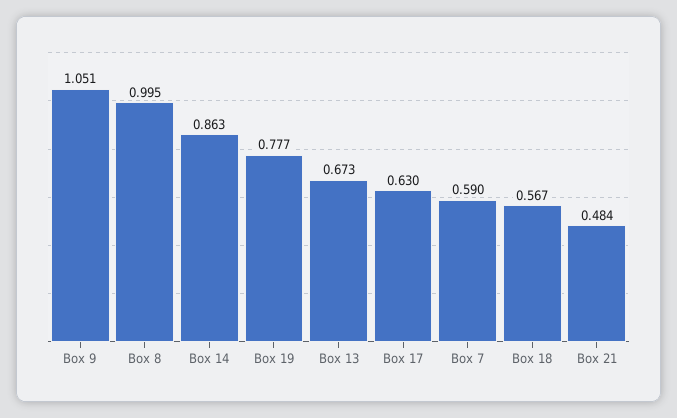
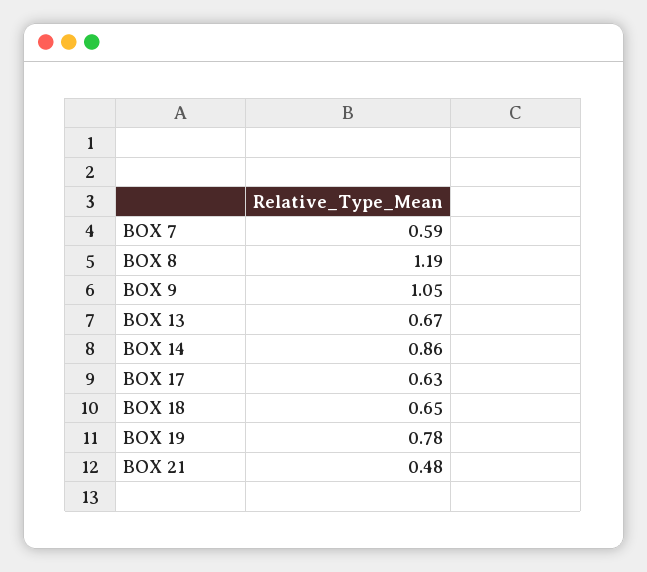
  {
    "Box 9": 1.051,
-   "Box 8": 0.995,
+   "Box 8": 1.19,
    "Box 14": 0.863,
    "Box 19": 0.777,
    "Box 13": 0.673,
    "Box 17": 0.63,
    "Box 7": 0.59,
-   "Box 18": 0.567,
+   "Box 18": 0.65,
    "Box 21": 0.484
  }

